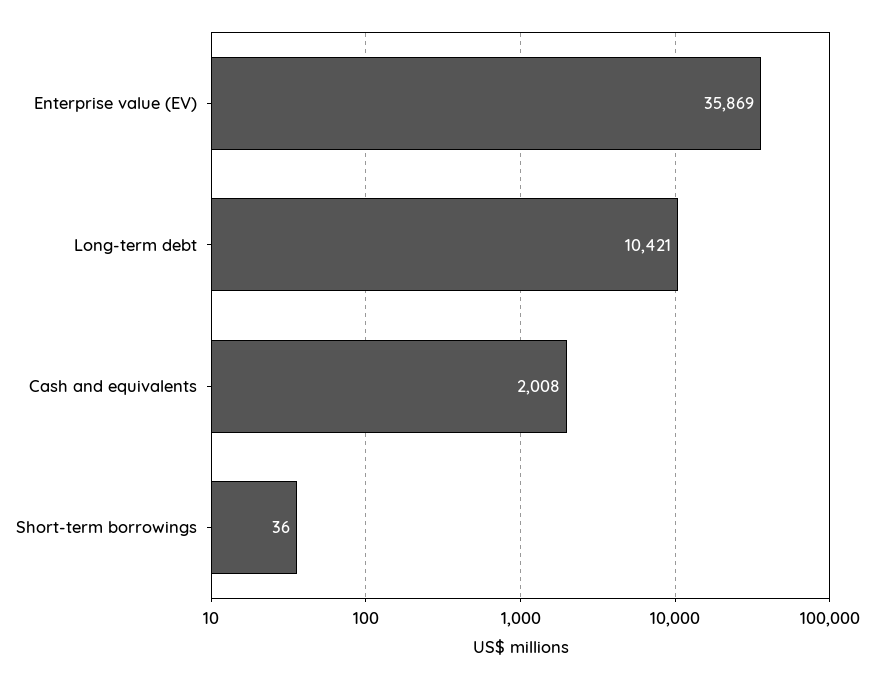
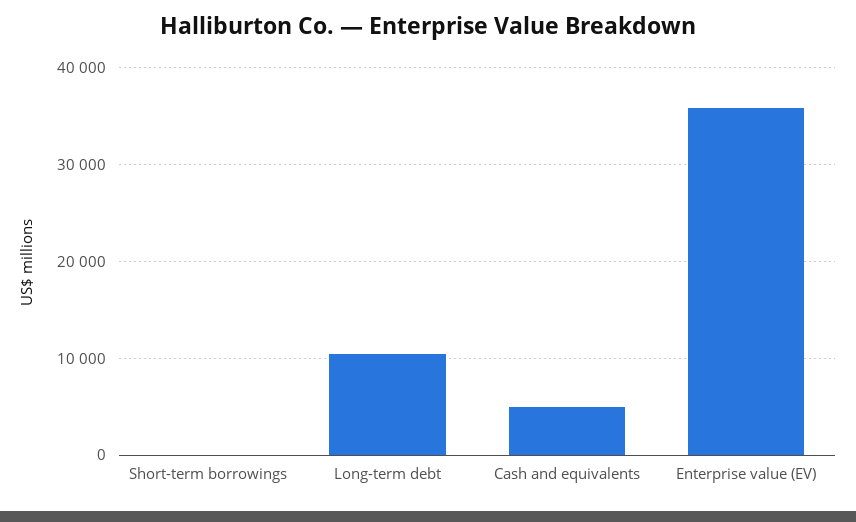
  {
    "Enterprise value (EV)": 35869,
    "Long-term debt": 10421,
-   "Cash and equivalents": 2008,
+   "Cash and equivalents": 5000,
    "Short-term borrowings": 36
  }

